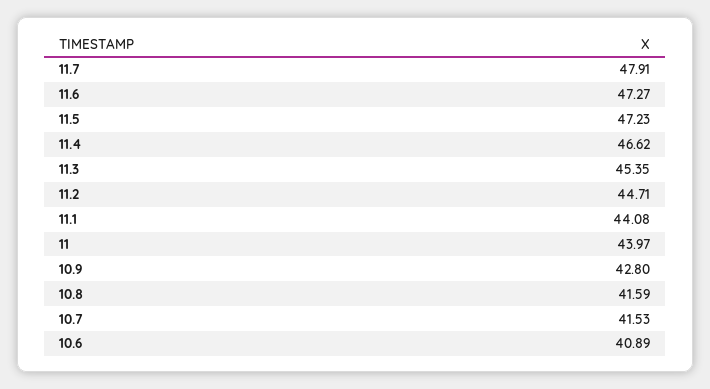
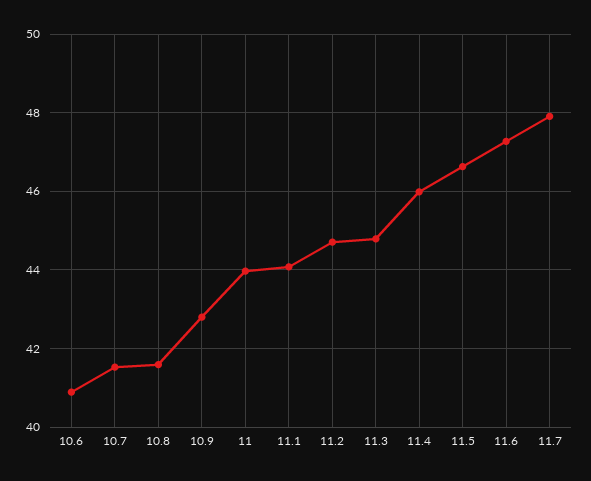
  {
    "11.7": 47.91,
    "11.6": 47.27,
-   "11.5": 47.23,
+   "11.5": 46.6,
-   "11.4": 46.62,
+   "11.4": 46,
-   "11.3": 45.35,
+   "11.3": 44.8,
    "11.2": 44.71,
    "11.1": 44.08,
    "11": 43.97,
    "10.9": 42.8,
    "10.8": 41.59,
    "10.7": 41.53,
    "10.6": 40.89
  }

